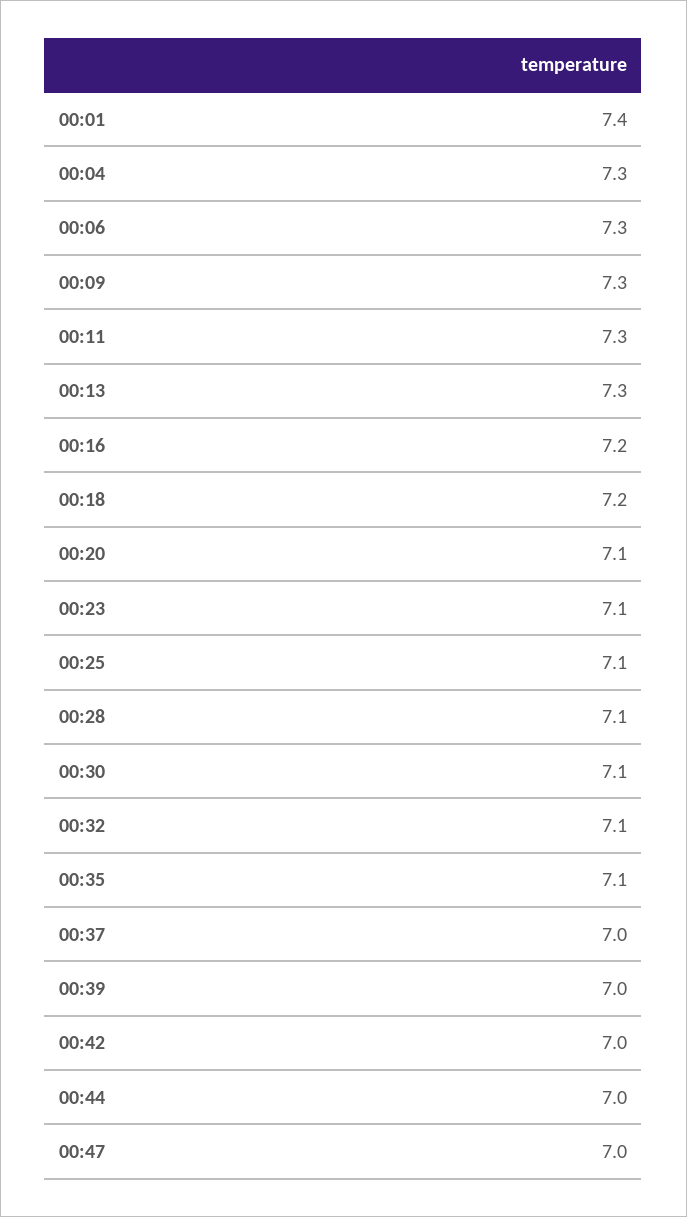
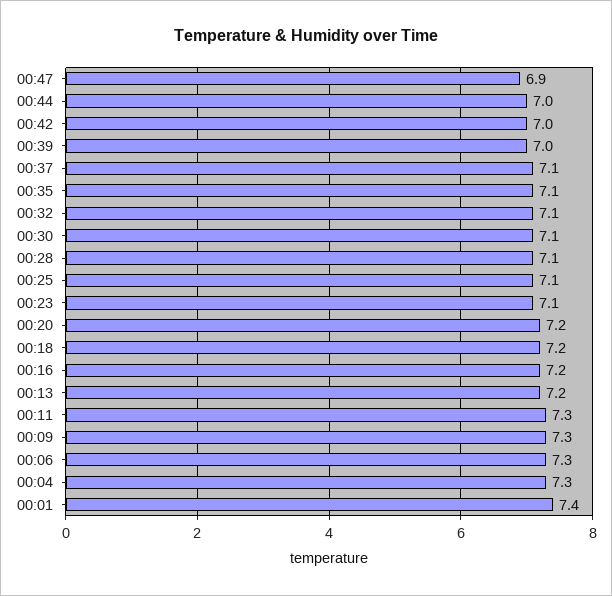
  {
    "00:01": 7.4,
    "00:04": 7.3,
    "00:06": 7.3,
    "00:09": 7.3,
    "00:11": 7.3,
-   "00:13": 7.3,
+   "00:13": 7.2,
    "00:16": 7.2,
    "00:18": 7.2,
-   "00:20": 7.1,
+   "00:20": 7.2,
    "00:23": 7.1,
    "00:25": 7.1,
    "00:28": 7.1,
    "00:30": 7.1,
    "00:32": 7.1,
    "00:35": 7.1,
-   "00:37": 7,
+   "00:37": 7.1,
    "00:39": 7,
    "00:42": 7,
    "00:44": 7,
-   "00:47": 7
+   "00:47": 6.9
  }

